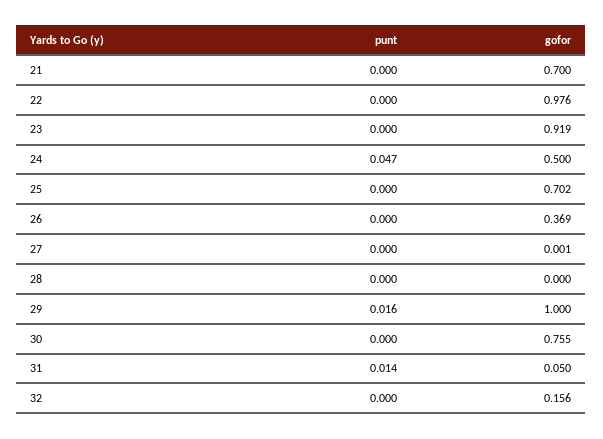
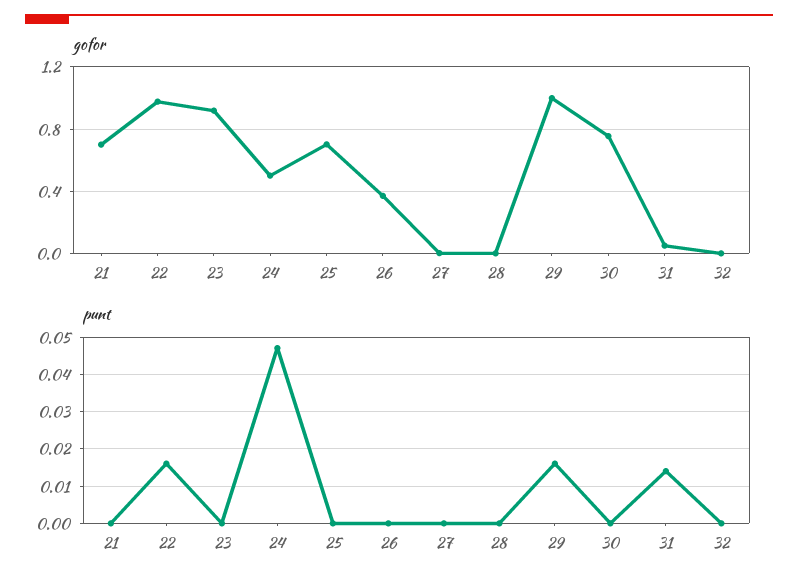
  {
    "punt": {
      "21": 0,
-     "22": 0,
+     "22": 0.015,
      "23": 0,
      "24": 0.047,
      "25": 0,
      "26": 0,
      "27": 0,
      "28": 0,
      "29": 0.016,
      "30": 0,
      "31": 0.014,
      "32": 0
    },
    "gofor": {
      "21": 0.7,
      "22": 0.976,
      "23": 0.919,
      "24": 0.5,
      "25": 0.702,
      "26": 0.369,
      "27": 0.001,
      "28": 0,
      "29": 1,
      "30": 0.755,
      "31": 0.05,
-     "32": 0.156
+     "32": 0
    }
  }

